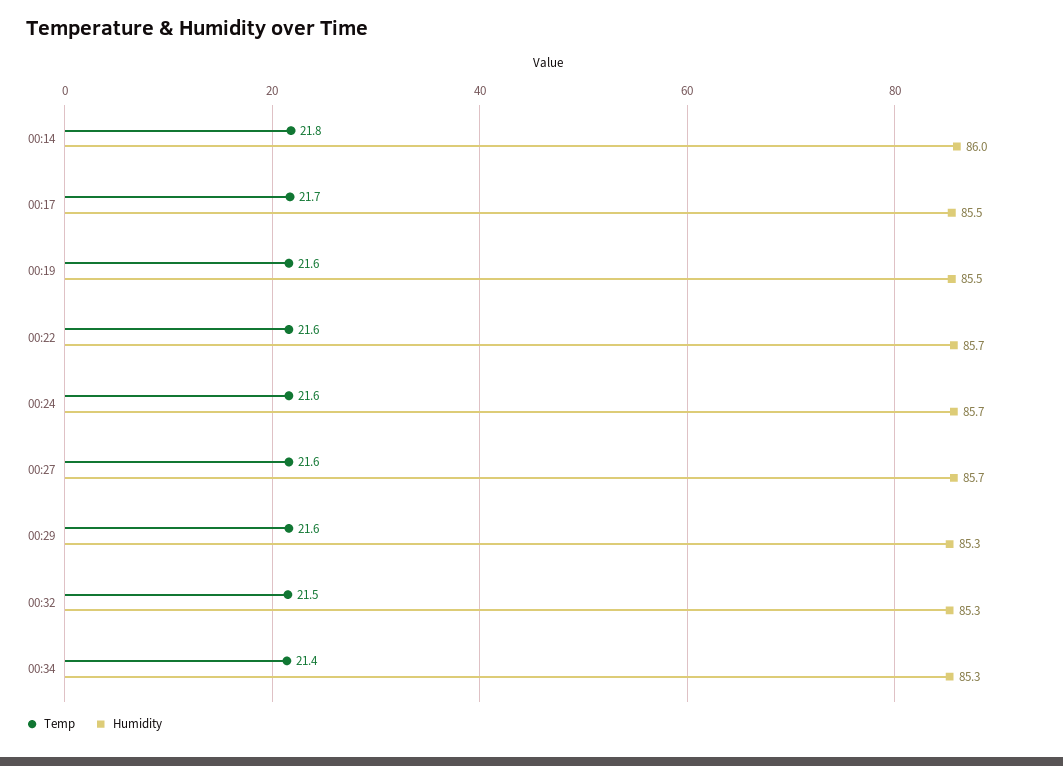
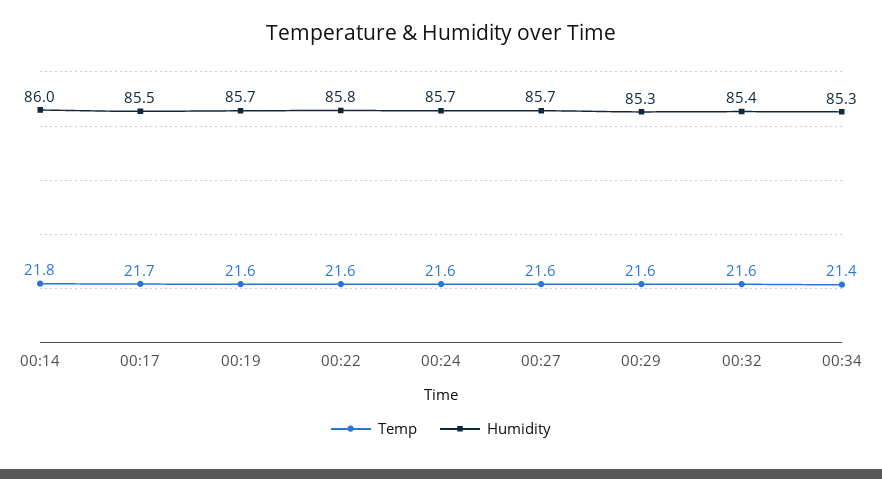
  {
    "Temp": {
      "00:14": 21.8,
      "00:17": 21.7,
      "00:19": 21.6,
      "00:22": 21.6,
      "00:24": 21.6,
      "00:27": 21.6,
      "00:29": 21.6,
-     "00:32": 21.5,
+     "00:32": 21.6,
      "00:34": 21.4
    },
    "Humidity": {
      "00:14": 86,
      "00:17": 85.5,
-     "00:19": 85.5,
+     "00:19": 85.7,
-     "00:22": 85.7,
+     "00:22": 85.8,
      "00:24": 85.7,
      "00:27": 85.7,
      "00:29": 85.3,
-     "00:32": 85.3,
+     "00:32": 85.4,
      "00:34": 85.3
    }
  }

